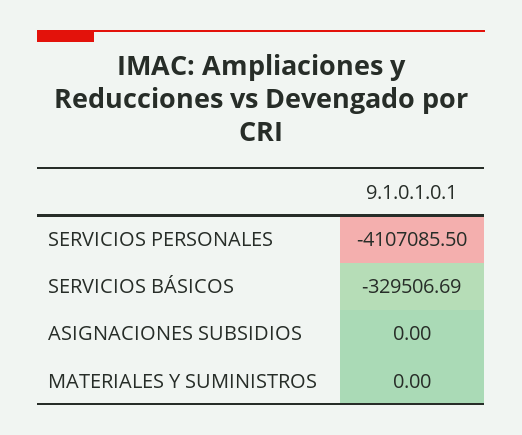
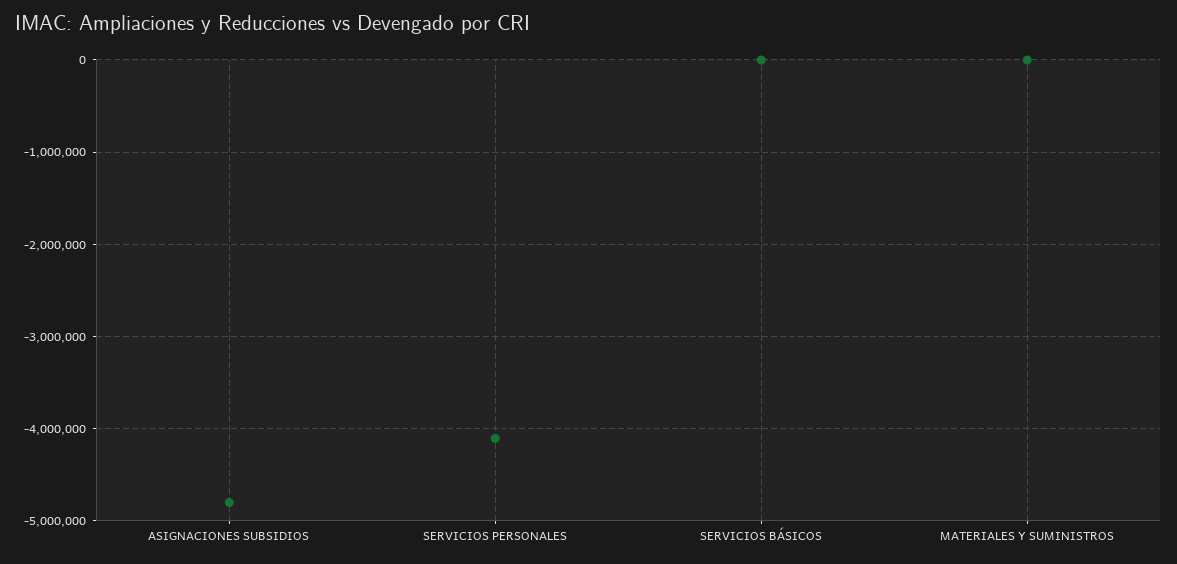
  {
    "SERVICIOS PERSONALES": -4107085.5,
-   "SERVICIOS BÁSICOS": -329506.69,
+   "SERVICIOS BÁSICOS": 0,
-   "ASIGNACIONES SUBSIDIOS": 0,
+   "ASIGNACIONES SUBSIDIOS": -4800000,
    "MATERIALES Y SUMINISTROS": 0
  }

